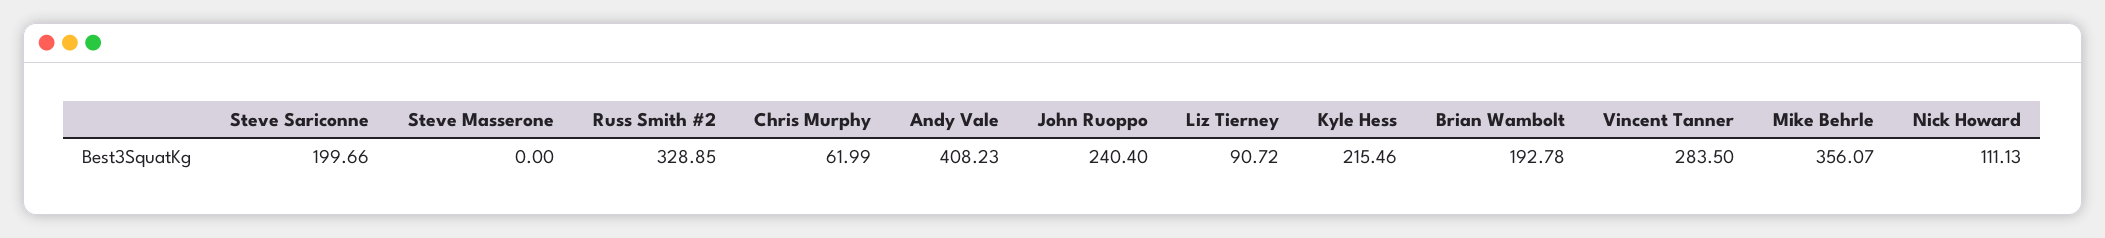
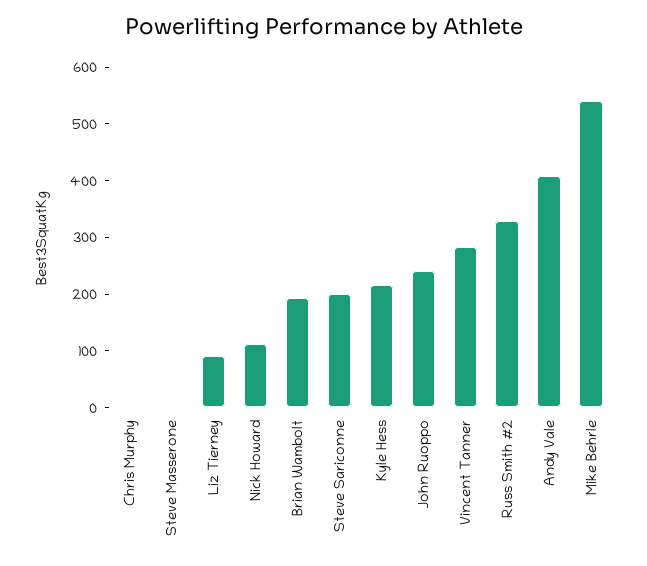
  {
    "Steve Sariconne": 199.66,
    "Steve Masserone": 0,
    "Russ Smith #2": 328.85,
-   "Chris Murphy": 61.99,
+   "Chris Murphy": 0,
    "Andy Vale": 408.23,
    "John Ruoppo": 240.4,
    "Liz Tierney": 90.72,
    "Kyle Hess": 215.46,
    "Brian Wambolt": 192.78,
    "Vincent Tanner": 283.5,
-   "Mike Behrle": 356.07,
+   "Mike Behrle": 540,
    "Nick Howard": 111.13
  }

